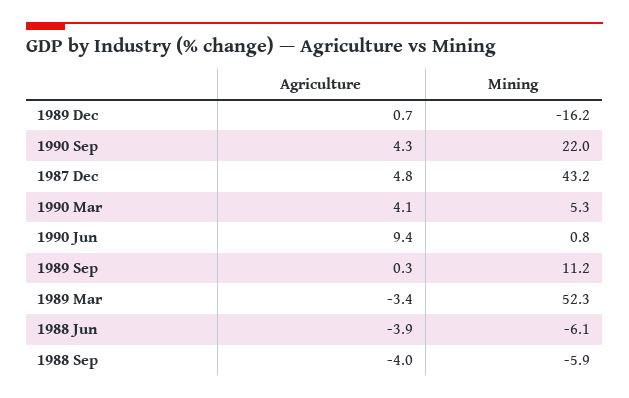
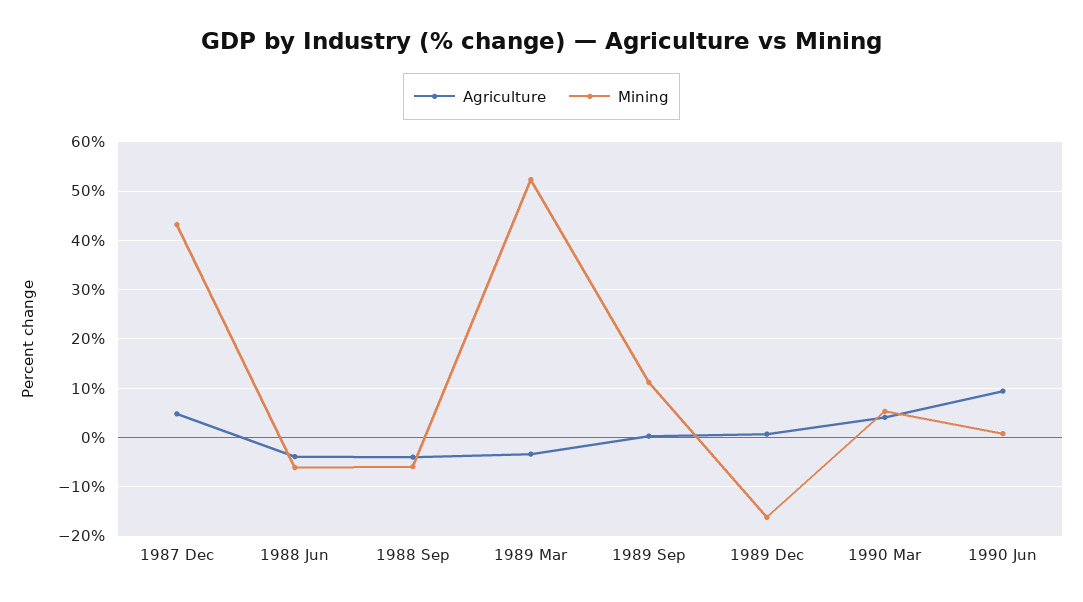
  {
    "Agriculture": {
      "1989 Dec": 0.7,
-     "1990 Sep": 4.3,
      "1987 Dec": 4.8,
      "1990 Mar": 4.1,
      "1990 Jun": 9.4,
      "1989 Sep": 0.3,
      "1989 Mar": -3.4,
      "1988 Jun": -3.9,
      "1988 Sep": -4
    },
    "Mining": {
      "1989 Dec": -16.2,
-     "1990 Sep": 22,
      "1987 Dec": 43.2,
      "1990 Mar": 5.3,
      "1990 Jun": 0.8,
      "1989 Sep": 11.2,
      "1989 Mar": 52.3,
      "1988 Jun": -6.1,
      "1988 Sep": -5.9
    }
  }

